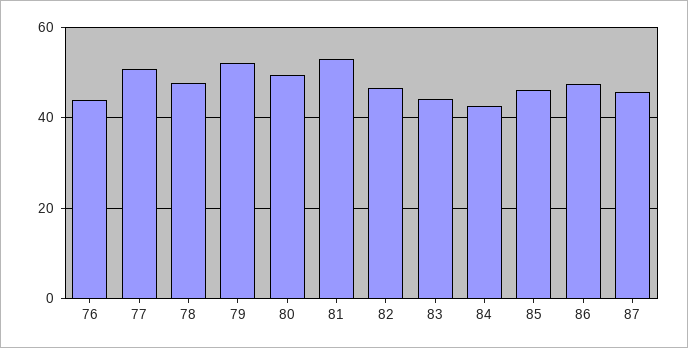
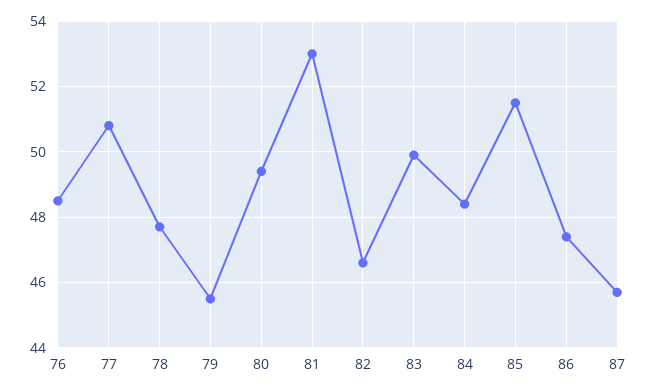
  {
-   "76": 44,
+   "76": 48.5,
    "77": 51,
    "78": 47.5,
-   "79": 52,
+   "79": 45.5,
    "80": 49.5,
    "81": 53,
    "82": 46.5,
-   "83": 44,
+   "83": 50,
-   "84": 42,
+   "84": 48.5,
-   "85": 46,
+   "85": 51.5,
    "86": 47.5,
    "87": 45.5
  }

